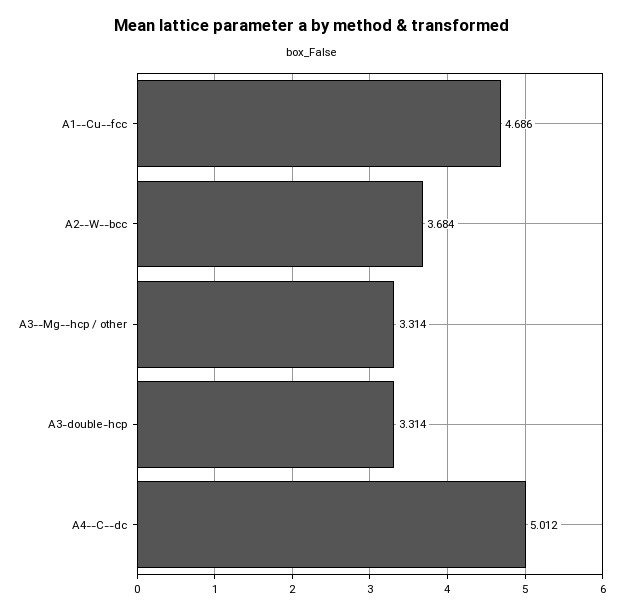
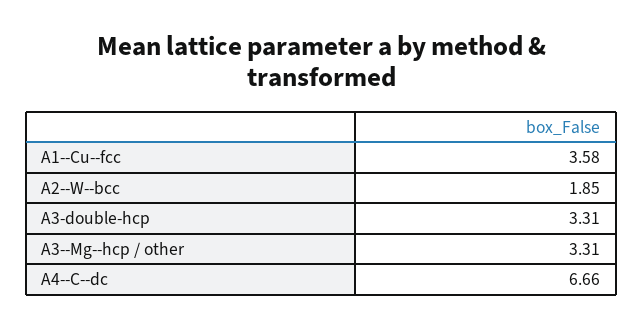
  {
-   "A1--Cu--fcc": 4.686,
+   "A1--Cu--fcc": 3.58,
-   "A2--W--bcc": 3.684,
+   "A2--W--bcc": 1.85,
    "A3--Mg--hcp / other": 3.314,
    "A3-double-hcp": 3.314,
-   "A4--C--dc": 5.012
+   "A4--C--dc": 6.66
  }

